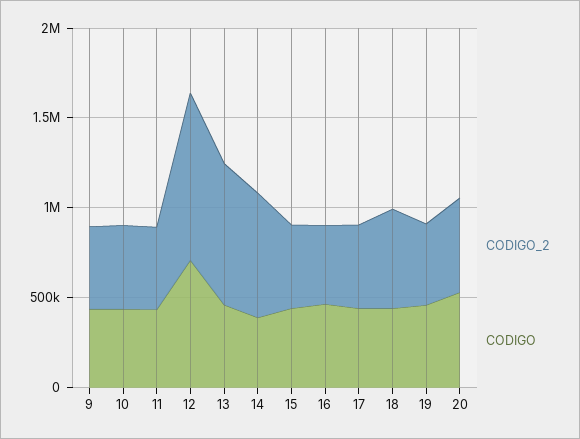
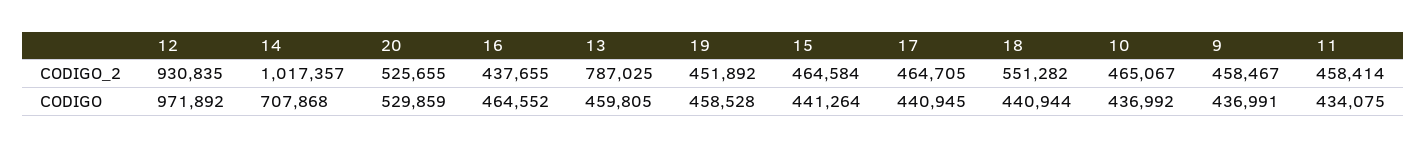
  {
    "CODIGO_2": {
      "9": 458467,
      "10": 465067,
      "11": 458414,
      "12": 930835,
      "13": 787025,
-     "14": 700000,
+     "14": 1017357,
      "15": 464584,
      "16": 437655,
      "17": 464705,
      "18": 551282,
      "19": 451892,
      "20": 525655
    },
    "CODIGO": {
      "9": 436991,
      "10": 436992,
      "11": 434075,
-     "12": 700000,
+     "12": 971892,
      "13": 459805,
-     "14": 400000,
+     "14": 707868,
      "15": 441264,
      "16": 464552,
      "17": 440945,
      "18": 440944,
      "19": 458528,
      "20": 529859
    }
  }

